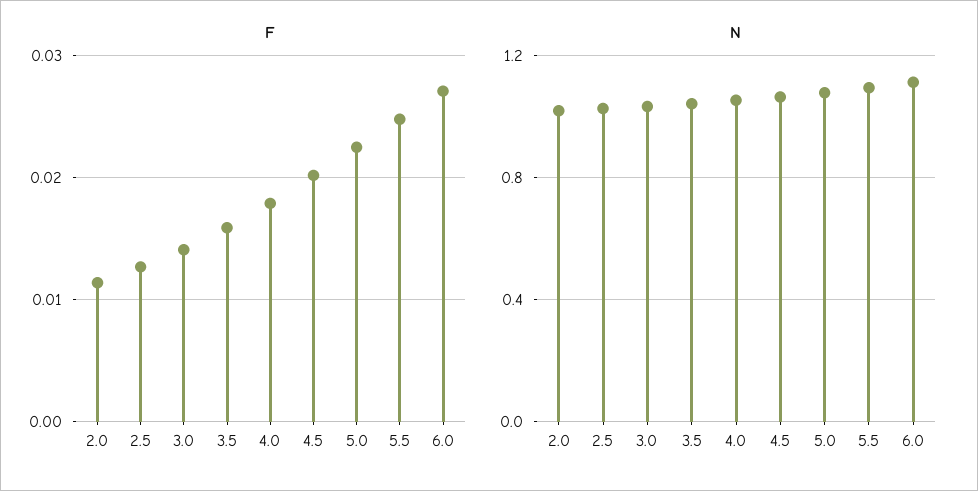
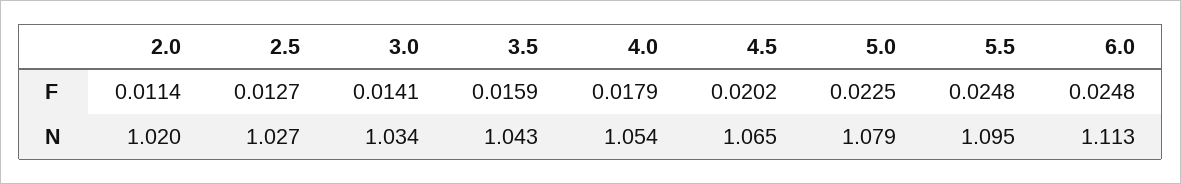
  {
    "F": {
      "2.0": 0.0114,
      "2.5": 0.0127,
      "3.0": 0.0141,
      "3.5": 0.0159,
      "4.0": 0.0179,
      "4.5": 0.0202,
      "5.0": 0.0225,
      "5.5": 0.0248,
-     "6.0": 0.027
+     "6.0": 0.0248
    },
    "N": {
      "2.0": 1.02,
      "2.5": 1.027,
      "3.0": 1.034,
      "3.5": 1.043,
      "4.0": 1.054,
      "4.5": 1.065,
      "5.0": 1.079,
      "5.5": 1.095,
      "6.0": 1.113
    }
  }

